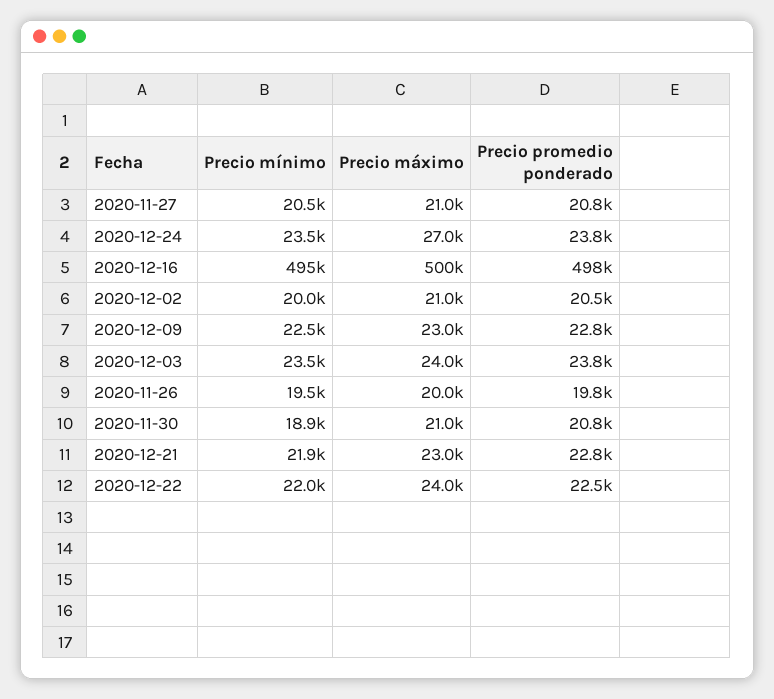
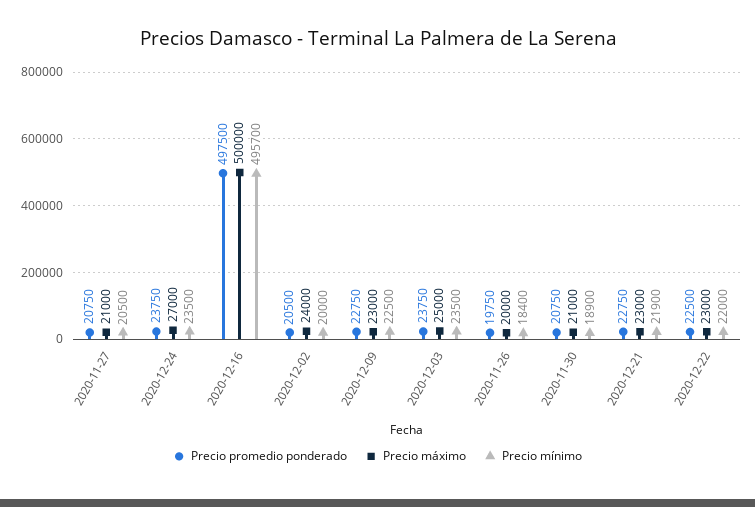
  {
    "Precio mínimo": {
      "2020-11-27": 20500,
      "2020-12-24": 23500,
-     "2020-12-16": 495000,
+     "2020-12-16": 495700,
      "2020-12-02": 20000,
      "2020-12-09": 22500,
      "2020-12-03": 23500,
-     "2020-11-26": 19500,
+     "2020-11-26": 18400,
      "2020-11-30": 18900,
      "2020-12-21": 21900,
      "2020-12-22": 22000
    },
    "Precio máximo": {
      "2020-11-27": 21000,
      "2020-12-24": 27000,
      "2020-12-16": 500000,
-     "2020-12-02": 21000,
+     "2020-12-02": 24000,
      "2020-12-09": 23000,
-     "2020-12-03": 24000,
+     "2020-12-03": 25000,
      "2020-11-26": 20000,
      "2020-11-30": 21000,
      "2020-12-21": 23000,
-     "2020-12-22": 24000
+     "2020-12-22": 23000
    },
    "Precio promedio ponderado": {
      "2020-11-27": 20750,
      "2020-12-24": 23750,
      "2020-12-16": 497500,
      "2020-12-02": 20500,
      "2020-12-09": 22750,
      "2020-12-03": 23750,
      "2020-11-26": 19750,
      "2020-11-30": 20750,
      "2020-12-21": 22750,
      "2020-12-22": 22500
    }
  }

